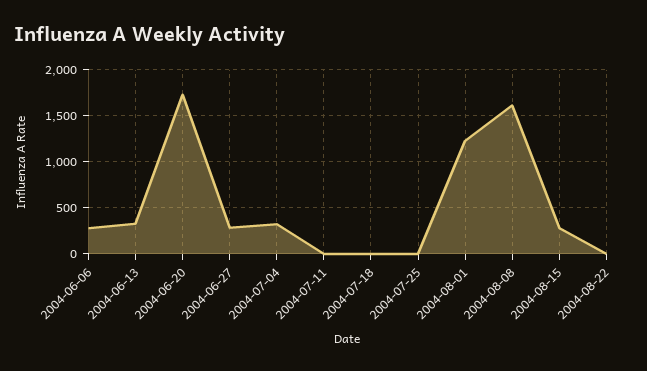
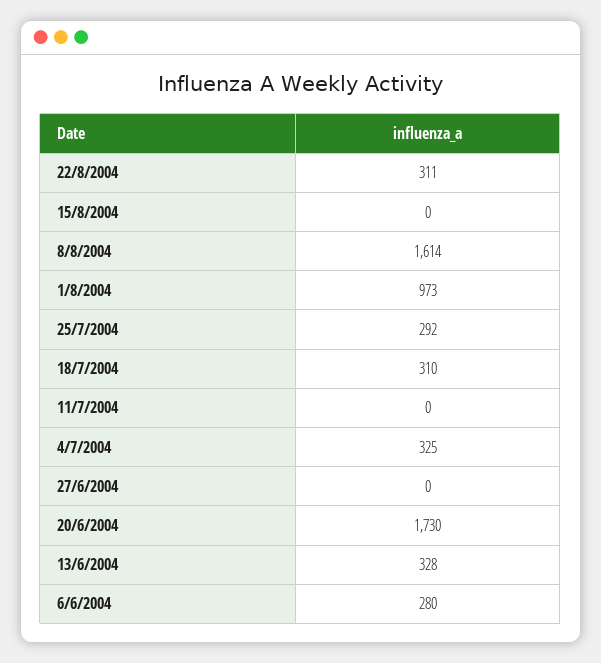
  {
    "2004-06-06": 280,
    "2004-06-13": 328,
    "2004-06-20": 1730,
-   "2004-06-27": 300,
+   "2004-06-27": 0,
    "2004-07-04": 325,
    "2004-07-11": 0,
-   "2004-07-18": 0,
+   "2004-07-18": 310,
-   "2004-07-25": 0,
+   "2004-07-25": 292,
-   "2004-08-01": 1200,
+   "2004-08-01": 973,
    "2004-08-08": 1614,
-   "2004-08-15": 300,
+   "2004-08-15": 0,
-   "2004-08-22": 0
+   "2004-08-22": 311
  }

